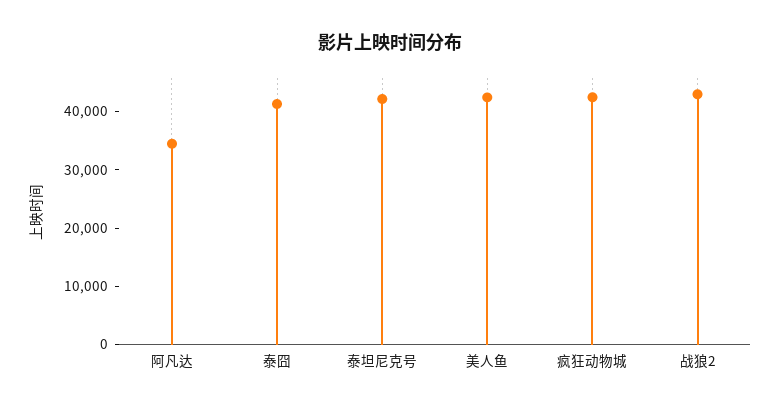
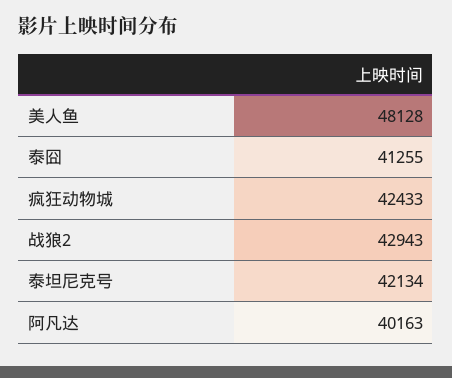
  {
-   "阿凡达": 34000,
+   "阿凡达": 40163,
    "泰囧": 41255,
    "泰坦尼克号": 42134,
-   "美人鱼": 42000,
+   "美人鱼": 48128,
    "疯狂动物城": 42433,
    "战狼2": 42943
  }

